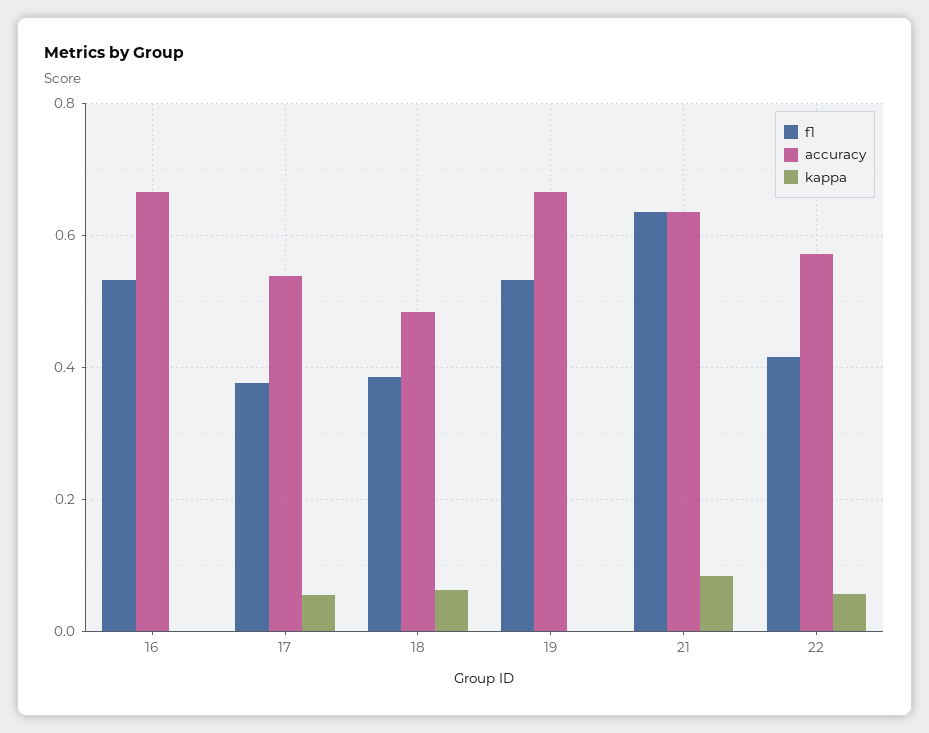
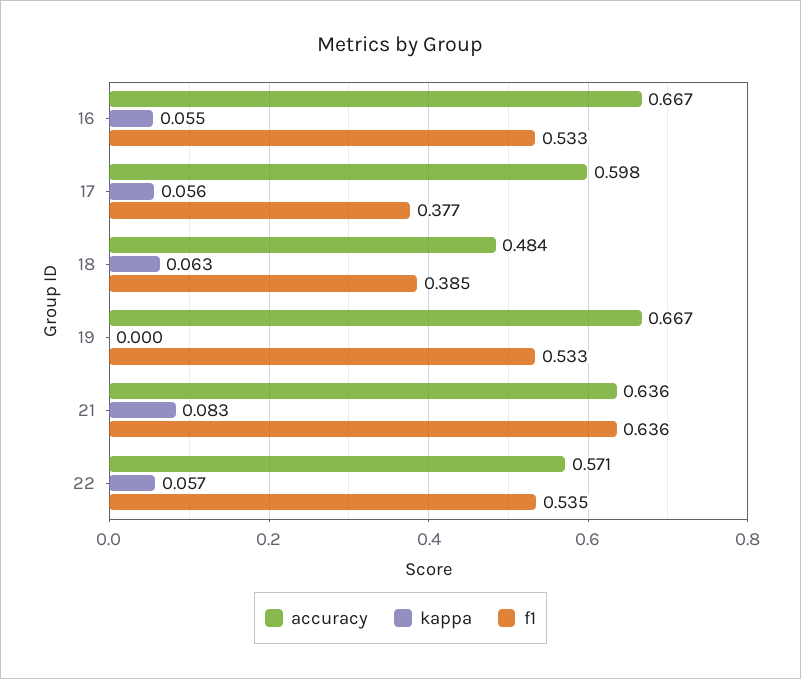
  {
    "f1": {
      "16": 0.533,
      "17": 0.377,
      "18": 0.385,
      "19": 0.533,
      "21": 0.636,
-     "22": 0.42
+     "22": 0.535
    },
    "accuracy": {
      "16": 0.667,
-     "17": 0.54,
+     "17": 0.598,
      "18": 0.484,
      "19": 0.667,
      "21": 0.636,
      "22": 0.571
    },
    "kappa": {
-     "16": 0,
+     "16": 0.055,
      "17": 0.056,
      "18": 0.063,
      "19": 0,
      "21": 0.083,
      "22": 0.057
    }
  }

